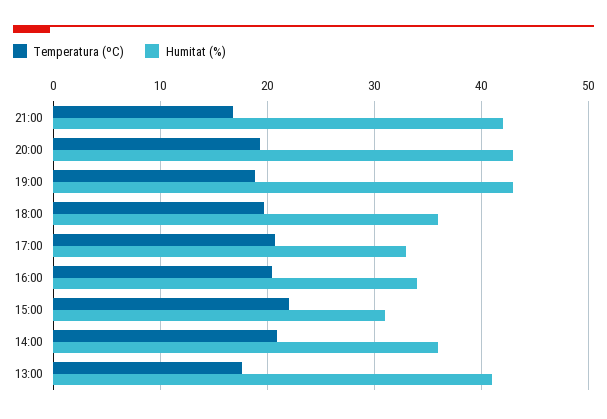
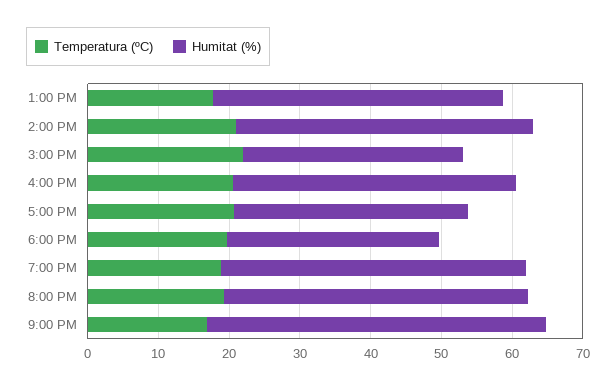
  {
    "Temperatura (ºC)": {
      "21:00": 17,
      "20:00": 19,
      "19:00": 19,
      "18:00": 20,
      "17:00": 21,
      "16:00": 21,
      "15:00": 22,
      "14:00": 21,
      "13:00": 18
    },
    "Humitat (%)": {
-     "21:00": 42,
+     "21:00": 48,
      "20:00": 43,
      "19:00": 43,
-     "18:00": 36,
+     "18:00": 30,
      "17:00": 33,
-     "16:00": 34,
+     "16:00": 40,
      "15:00": 31,
-     "14:00": 36,
+     "14:00": 42,
      "13:00": 41
    }
  }

